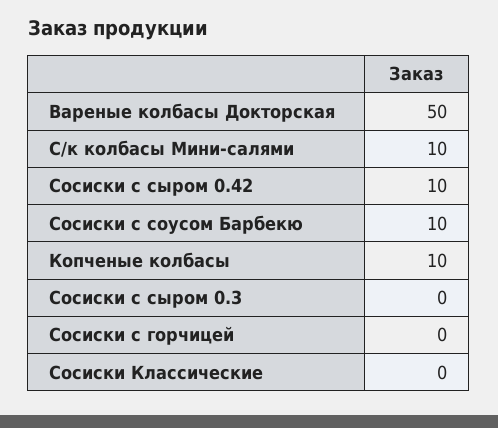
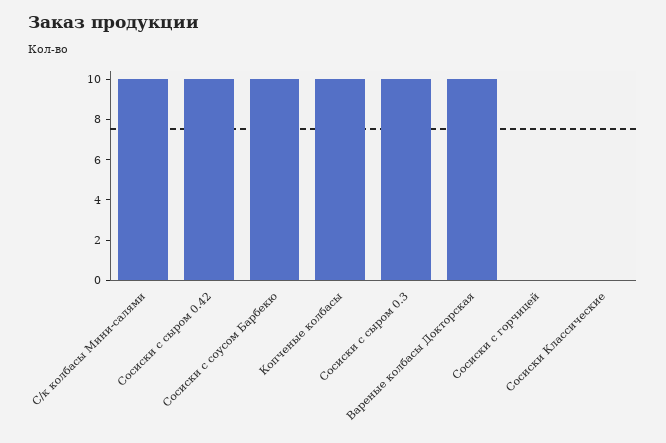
  {
-   "Вареные колбасы Докторская": 50,
+   "Вареные колбасы Докторская": 10,
    "С/к колбасы Мини-салями": 10,
    "Сосиски с сыром 0.42": 10,
    "Сосиски с соусом Барбекю": 10,
    "Копченые колбасы": 10,
-   "Сосиски с сыром 0.3": 0,
+   "Сосиски с сыром 0.3": 10,
    "Сосиски с горчицей": 0,
    "Сосиски Классические": 0
  }

